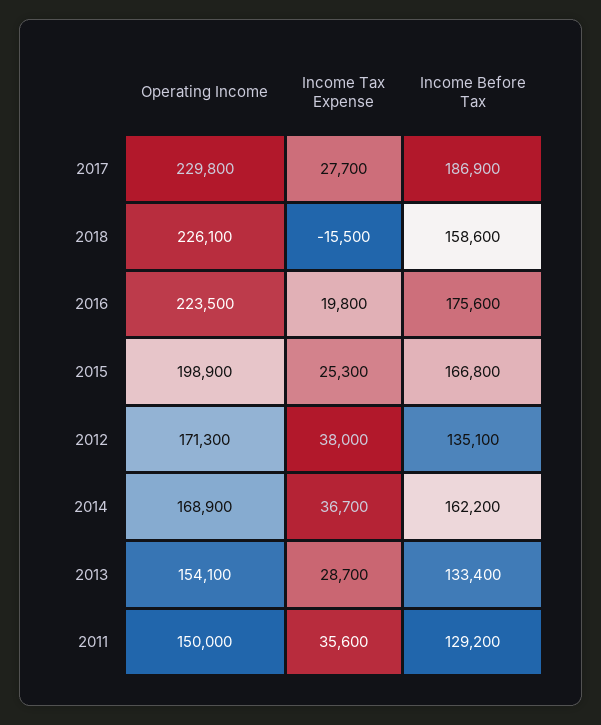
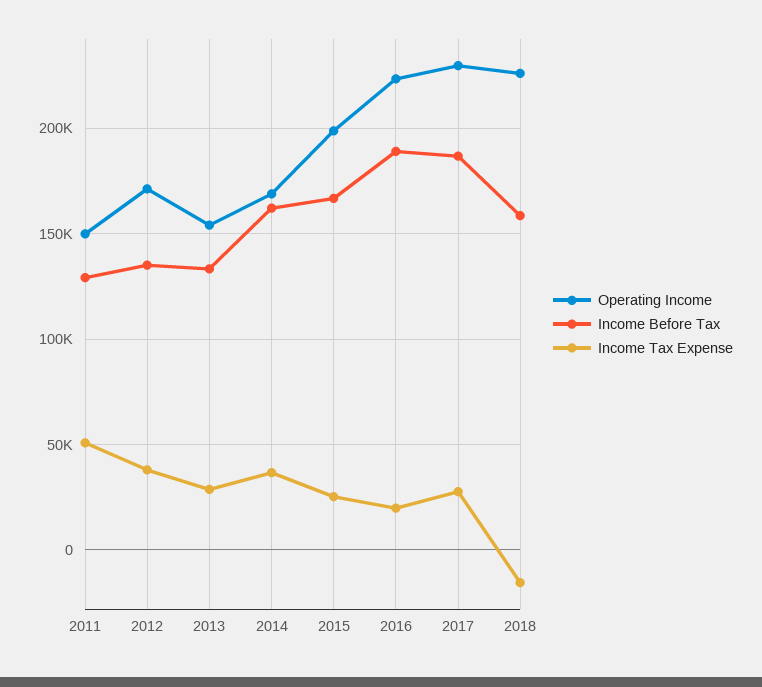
  {
    "Operating Income": {
      "2017": 229800,
      "2018": 226100,
      "2016": 223500,
      "2015": 198900,
      "2012": 171300,
      "2014": 168900,
      "2013": 154100,
      "2011": 150000
    },
    "Income Tax Expense": {
      "2017": 27700,
      "2018": -15500,
      "2016": 19800,
      "2015": 25300,
      "2012": 38000,
      "2014": 36700,
      "2013": 28700,
-     "2011": 35600
+     "2011": 50000
    },
    "Income Before Tax": {
      "2017": 186900,
      "2018": 158600,
-     "2016": 175600,
+     "2016": 190000,
      "2015": 166800,
      "2012": 135100,
      "2014": 162200,
      "2013": 133400,
      "2011": 129200
    }
  }

